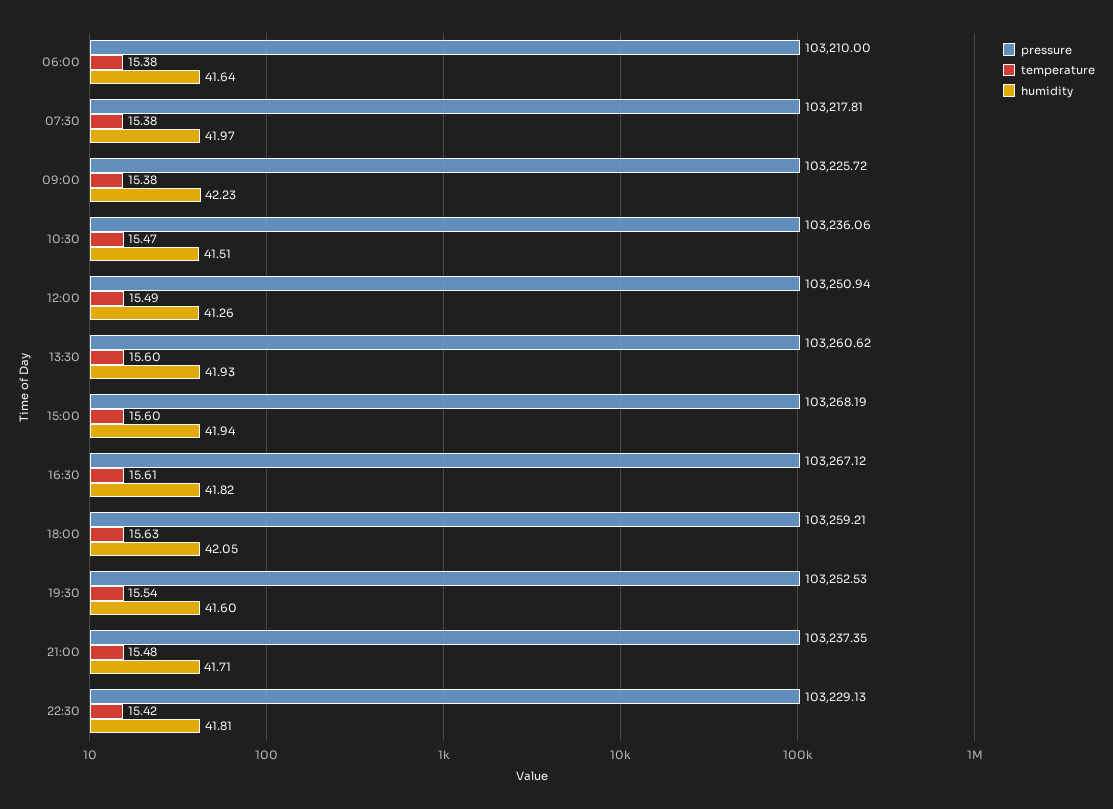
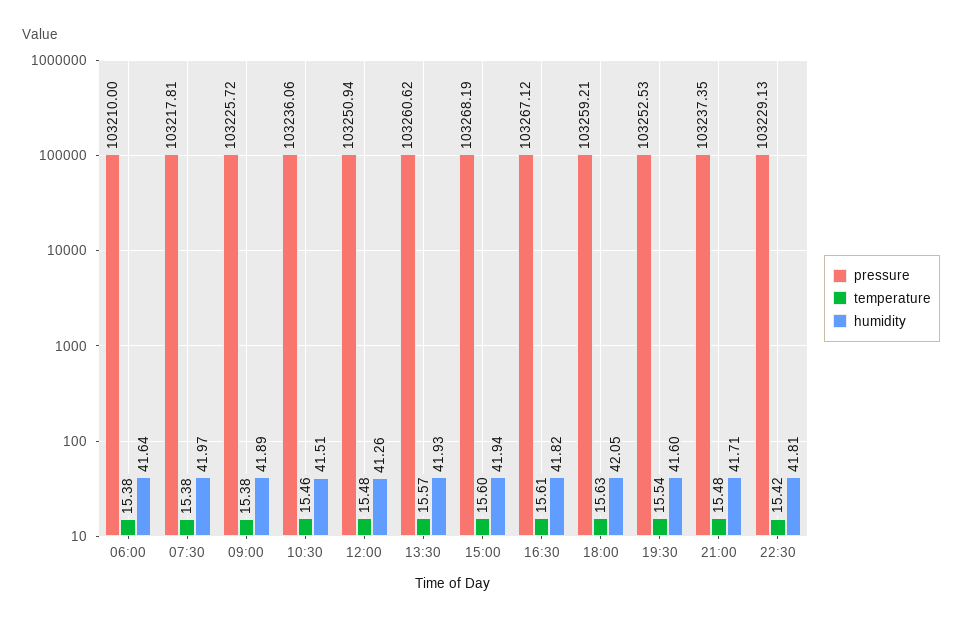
  {
    "pressure": {
      "06:00": 103210,
      "07:30": 103217.81,
      "09:00": 103225.72,
      "10:30": 103236.06,
      "12:00": 103250.94,
      "13:30": 103260.62,
      "15:00": 103268.19,
      "16:30": 103267.12,
      "18:00": 103259.21,
      "19:30": 103252.53,
      "21:00": 103237.35,
      "22:30": 103229.13
    },
    "temperature": {
      "06:00": 15.38,
      "07:30": 15.38,
      "09:00": 15.38,
-     "10:30": 15.47,
+     "10:30": 15.46,
-     "12:00": 15.49,
+     "12:00": 15.48,
-     "13:30": 15.6,
+     "13:30": 15.57,
      "15:00": 15.6,
      "16:30": 15.61,
      "18:00": 15.63,
      "19:30": 15.54,
      "21:00": 15.48,
      "22:30": 15.42
    },
    "humidity": {
      "06:00": 41.64,
      "07:30": 41.97,
-     "09:00": 42.23,
+     "09:00": 41.89,
      "10:30": 41.51,
      "12:00": 41.26,
      "13:30": 41.93,
      "15:00": 41.94,
      "16:30": 41.82,
      "18:00": 42.05,
      "19:30": 41.6,
      "21:00": 41.71,
      "22:30": 41.81
    }
  }

